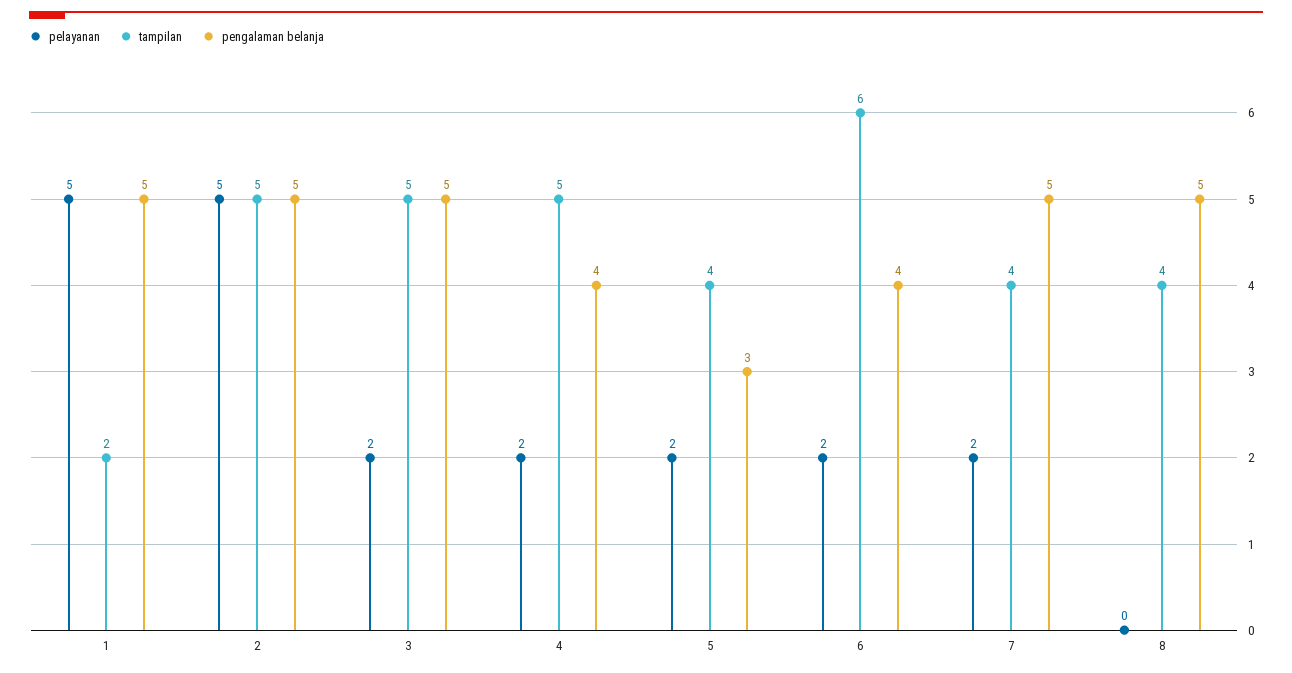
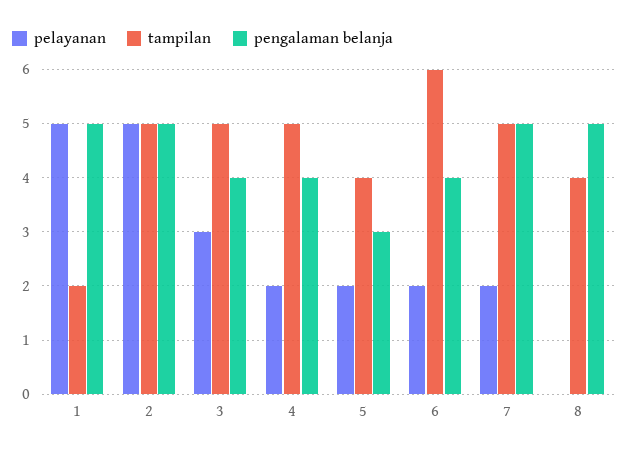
  {
    "pelayanan": {
      "1": 5,
      "2": 5,
-     "3": 2,
+     "3": 3,
      "4": 2,
      "5": 2,
      "6": 2,
      "7": 2,
      "8": 0
    },
    "tampilan": {
      "1": 2,
      "2": 5,
      "3": 5,
      "4": 5,
      "5": 4,
      "6": 6,
-     "7": 4,
+     "7": 5,
      "8": 4
    },
    "pengalaman belanja": {
      "1": 5,
      "2": 5,
-     "3": 5,
+     "3": 4,
      "4": 4,
      "5": 3,
      "6": 4,
      "7": 5,
      "8": 5
    }
  }

